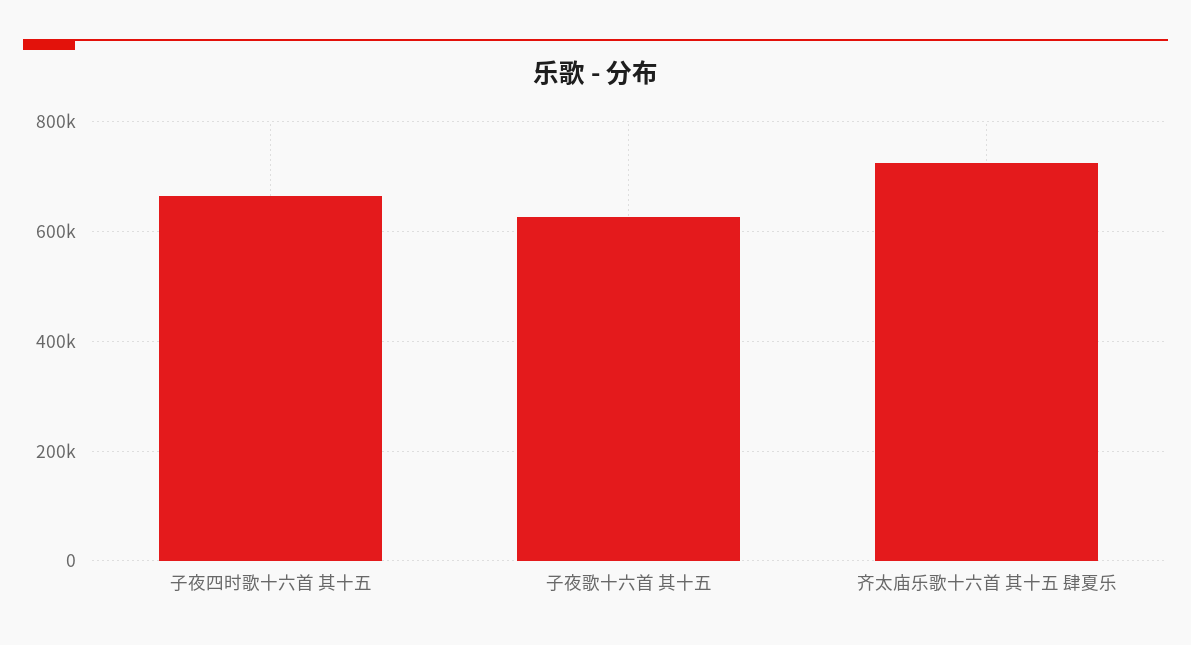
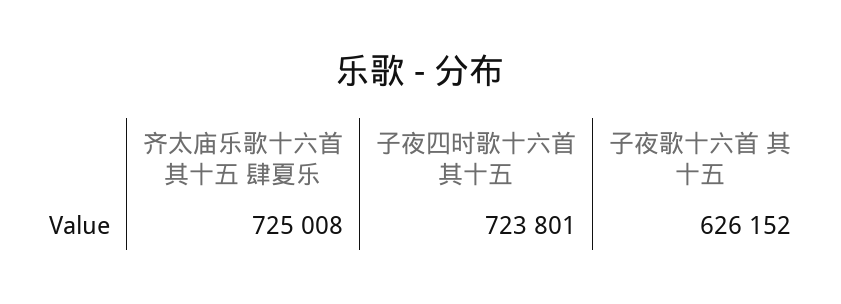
  {
-   "子夜四时歌十六首 其十五": 660000,
+   "子夜四时歌十六首 其十五": 723801,
    "子夜歌十六首 其十五": 626152,
    "齐太庙乐歌十六首 其十五 肆夏乐": 725008
  }

